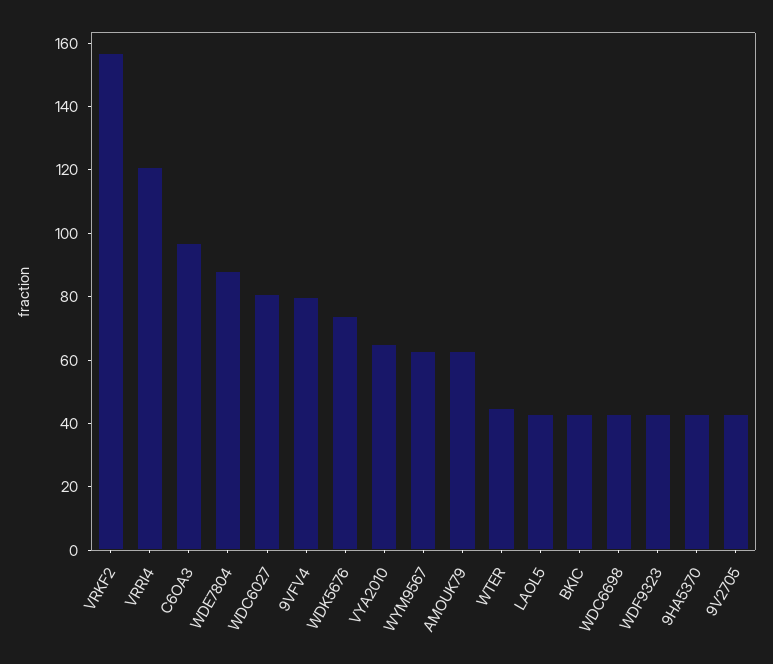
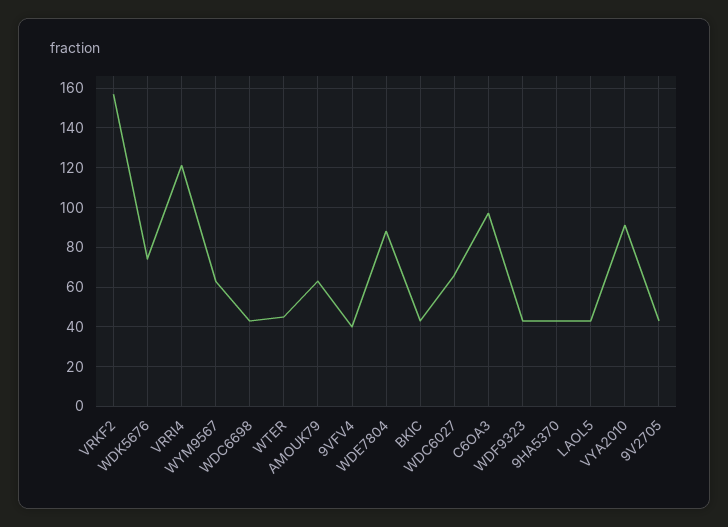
  {
    "VRKF2": 155,
    "VRRI4": 120,
    "C6OA3": 95,
    "WDE7804": 90,
-   "WDC6027": 80,
+   "WDC6027": 65,
-   "9VFV4": 80,
+   "9VFV4": 40,
    "WDK5676": 75,
-   "VYA2010": 65,
+   "VYA2010": 90,
    "WYM9567": 65,
    "AMOUK79": 65,
    "WTER": 45,
    "LAOL5": 45,
    "BKIC": 45,
    "WDC6698": 45,
    "WDF9323": 45,
    "9HA5370": 45,
    "9V2705": 45
  }

